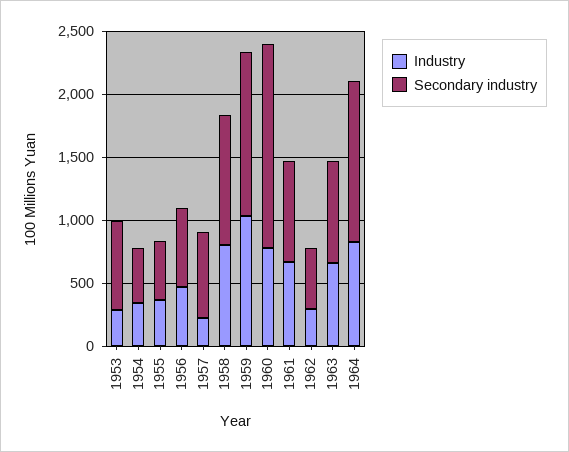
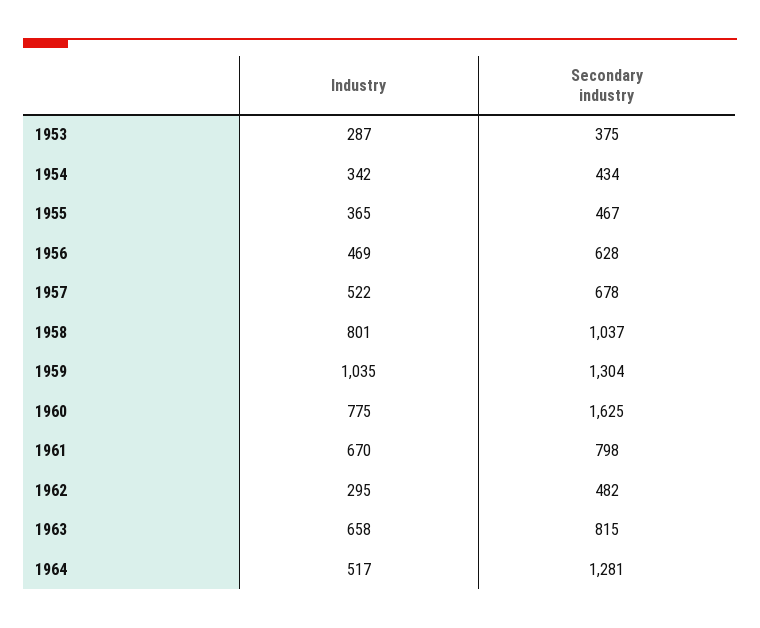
  {
    "Industry": {
      "1953": 287,
      "1954": 342,
      "1955": 365,
      "1956": 469,
-     "1957": 200,
+     "1957": 522,
      "1958": 801,
      "1959": 1035,
      "1960": 775,
      "1961": 670,
      "1962": 295,
      "1963": 658,
-     "1964": 800
+     "1964": 517
    },
    "Secondary industry": {
-     "1953": 700,
+     "1953": 375,
      "1954": 434,
      "1955": 467,
      "1956": 628,
      "1957": 678,
      "1958": 1037,
      "1959": 1304,
      "1960": 1625,
      "1961": 798,
      "1962": 482,
      "1963": 815,
      "1964": 1281
    }
  }

